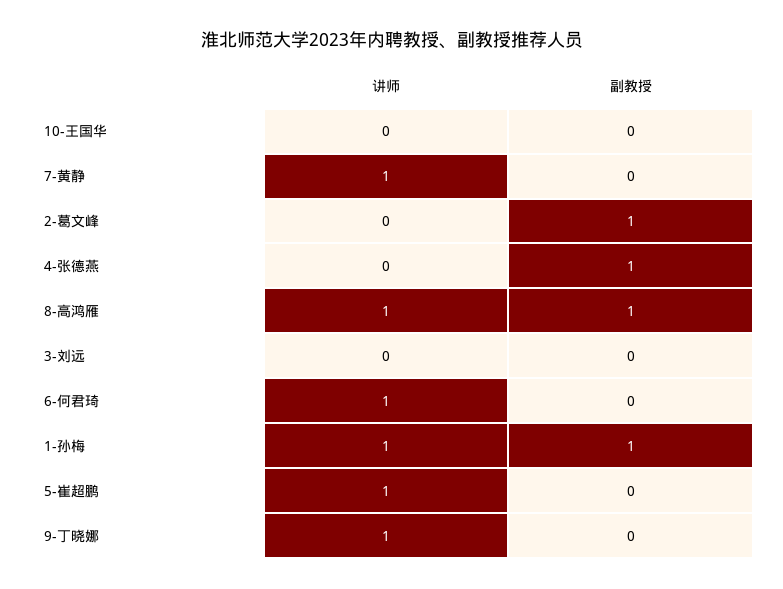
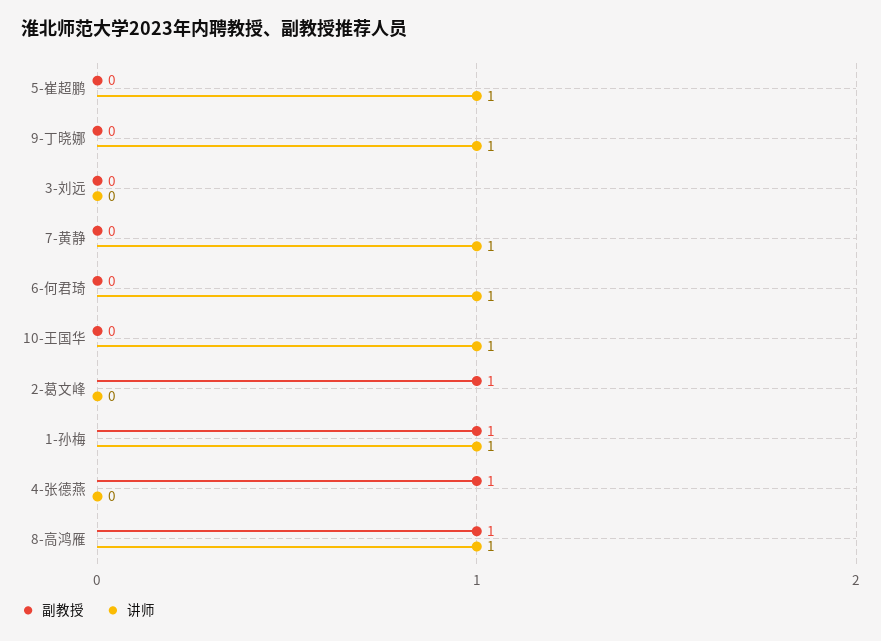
  {
    "讲师": {
-     "10-王国华": 0,
+     "10-王国华": 1,
      "7-黄静": 1,
      "2-葛文峰": 0,
      "4-张德燕": 0,
      "8-高鸿雁": 1,
      "3-刘远": 0,
      "6-何君琦": 1,
      "1-孙梅": 1,
      "5-崔超鹏": 1,
      "9-丁晓娜": 1
    },
    "副教授": {
      "10-王国华": 0,
      "7-黄静": 0,
      "2-葛文峰": 1,
      "4-张德燕": 1,
      "8-高鸿雁": 1,
      "3-刘远": 0,
      "6-何君琦": 0,
      "1-孙梅": 1,
      "5-崔超鹏": 0,
      "9-丁晓娜": 0
    }
  }

